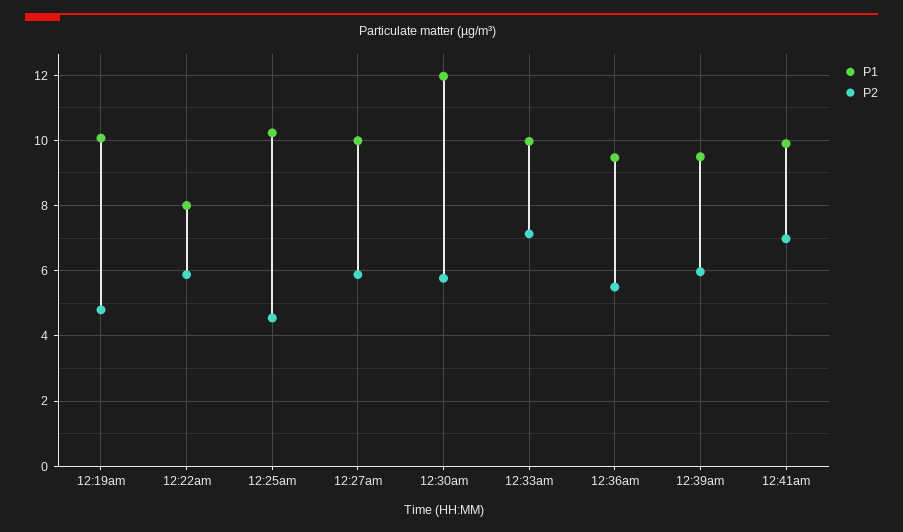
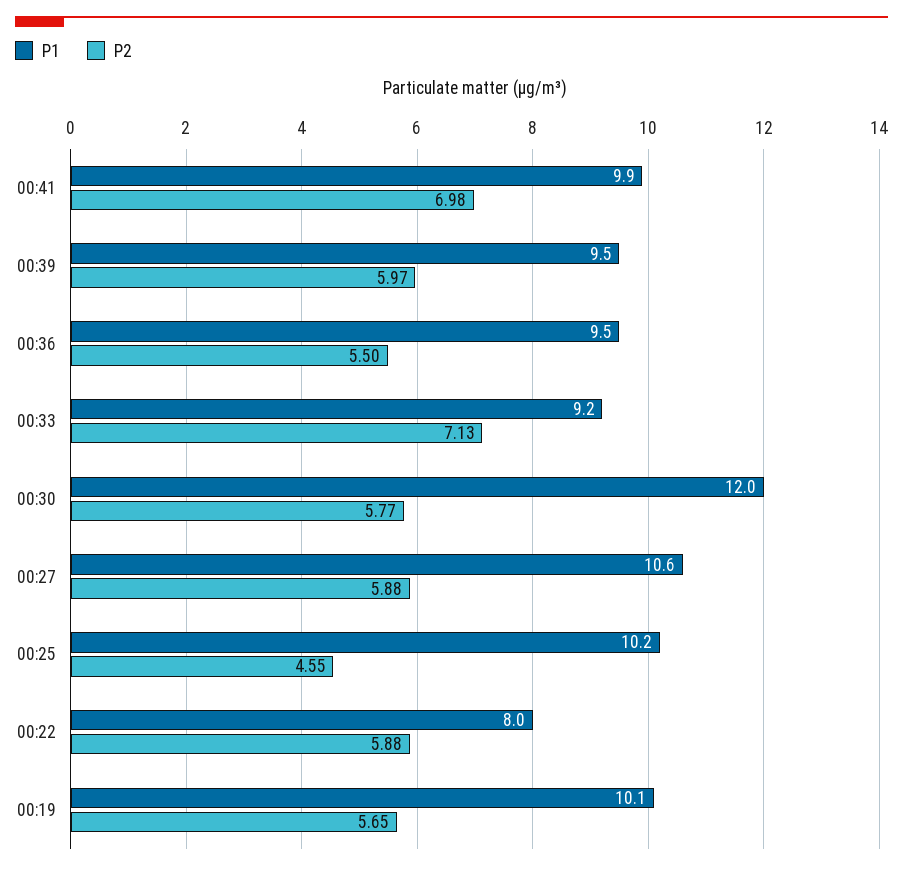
  {
    "P1": {
      "12:19am": 10.1,
      "12:22am": 8,
      "12:25am": 10.2,
-     "12:27am": 10,
+     "12:27am": 10.6,
      "12:30am": 12,
-     "12:33am": 10,
+     "12:33am": 9.2,
      "12:36am": 9.5,
      "12:39am": 9.5,
      "12:41am": 9.9
    },
    "P2": {
-     "12:19am": 4.8,
+     "12:19am": 5.65,
      "12:22am": 5.88,
      "12:25am": 4.55,
      "12:27am": 5.88,
      "12:30am": 5.77,
      "12:33am": 7.13,
      "12:36am": 5.5,
      "12:39am": 5.97,
      "12:41am": 6.98
    }
  }

